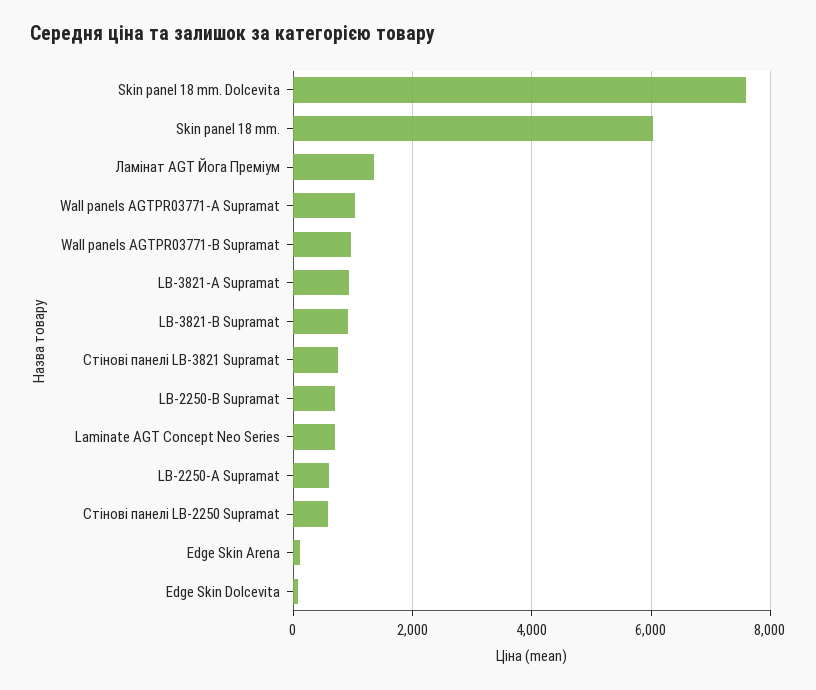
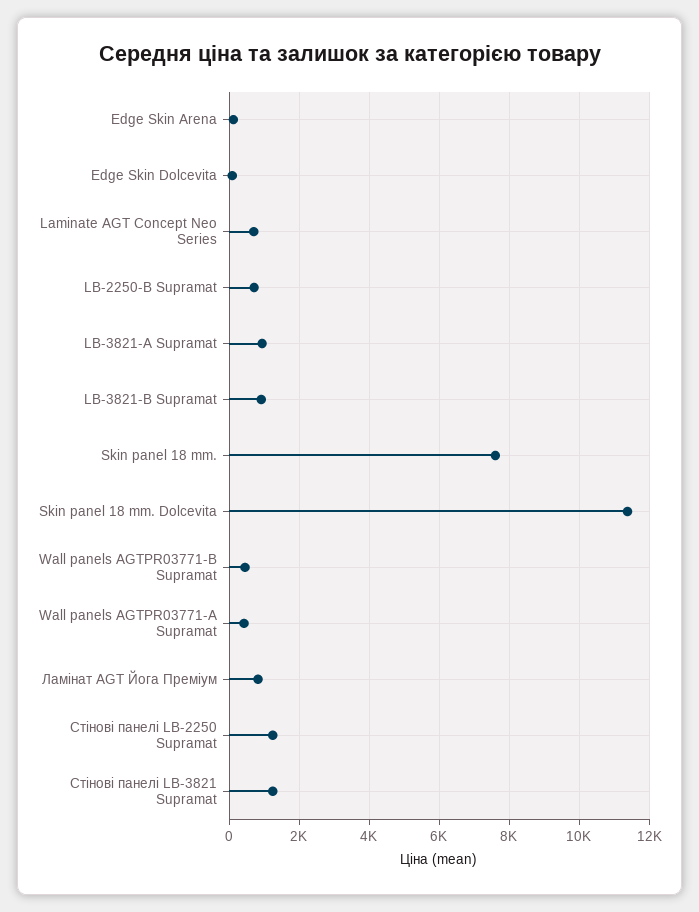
  {
-   "Skin panel 18 mm. Dolcevita": 7600,
+   "Skin panel 18 mm. Dolcevita": 11400,
-   "Skin panel 18 mm.": 6000,
+   "Skin panel 18 mm.": 7600,
-   "Ламінат AGT Йога Преміум": 1400,
+   "Ламінат AGT Йога Преміум": 800,
-   "Wall panels AGTPR03771-А Supramat": 1000,
+   "Wall panels AGTPR03771-А Supramat": 400,
-   "Wall panels AGTPR03771-B Supramat": 1000,
+   "Wall panels AGTPR03771-B Supramat": 400,
    "LB-3821-А Supramat": 1000,
    "LB-3821-В Supramat": 1000,
-   "Стінові панелі LB-3821 Supramat": 800,
+   "Стінові панелі LB-3821 Supramat": 1200,
    "LB-2250-В Supramat": 800,
    "Laminate AGT Concept Neo Series": 600,
-   "LB-2250-А Supramat": 600,
-   "Стінові панелі LB-2250 Supramat": 600,
+   "Стінові панелі LB-2250 Supramat": 1200,
    "Edge Skin Arena": 200,
    "Edge Skin Dolcevita": 0
  }

